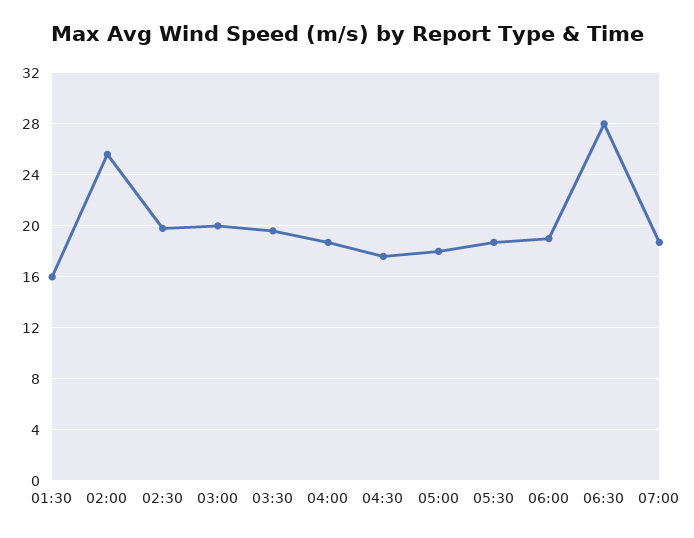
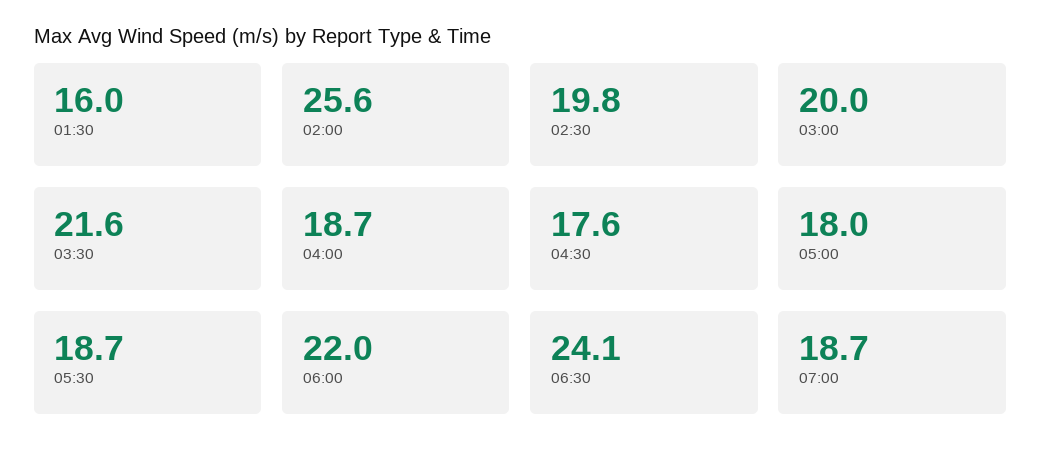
  {
    "01:30": 16,
    "02:00": 25.6,
    "02:30": 19.8,
    "03:00": 20,
-   "03:30": 19.5,
+   "03:30": 21.6,
    "04:00": 18.7,
    "04:30": 17.6,
    "05:00": 18,
    "05:30": 18.7,
-   "06:00": 19,
+   "06:00": 22,
-   "06:30": 28,
+   "06:30": 24.1,
    "07:00": 18.7
  }

